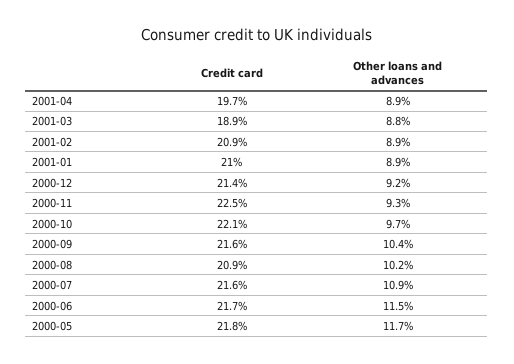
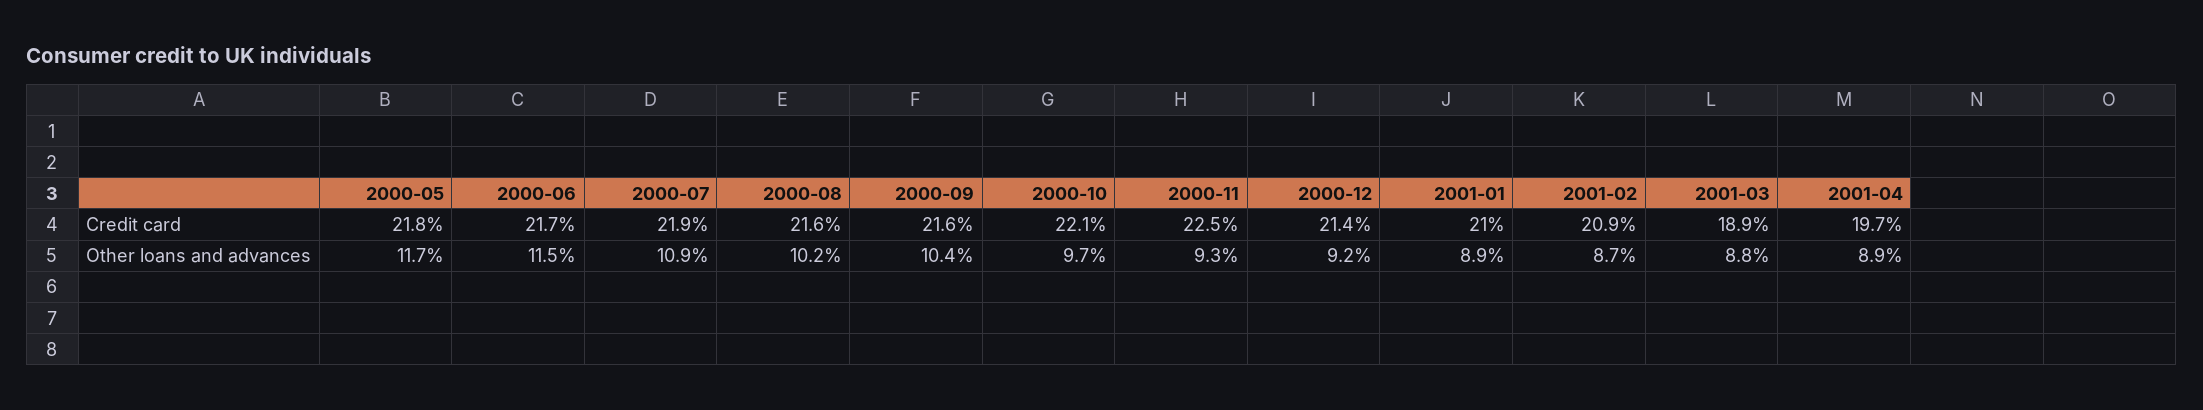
  {
    "Credit card": {
      "2001-04": 19.7,
      "2001-03": 18.9,
      "2001-02": 20.9,
      "2001-01": 21,
      "2000-12": 21.4,
      "2000-11": 22.5,
      "2000-10": 22.1,
      "2000-09": 21.6,
-     "2000-08": 20.9,
+     "2000-08": 21.6,
-     "2000-07": 21.6,
+     "2000-07": 21.9,
      "2000-06": 21.7,
      "2000-05": 21.8
    },
    "Other loans and advances": {
      "2001-04": 8.9,
      "2001-03": 8.8,
-     "2001-02": 8.9,
+     "2001-02": 8.7,
      "2001-01": 8.9,
      "2000-12": 9.2,
      "2000-11": 9.3,
      "2000-10": 9.7,
      "2000-09": 10.4,
      "2000-08": 10.2,
      "2000-07": 10.9,
      "2000-06": 11.5,
      "2000-05": 11.7
    }
  }

